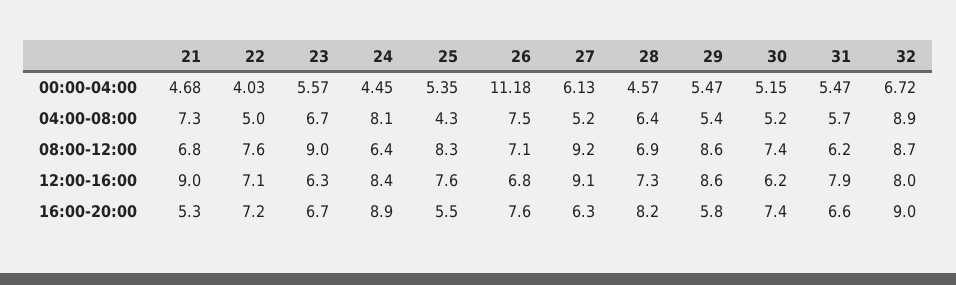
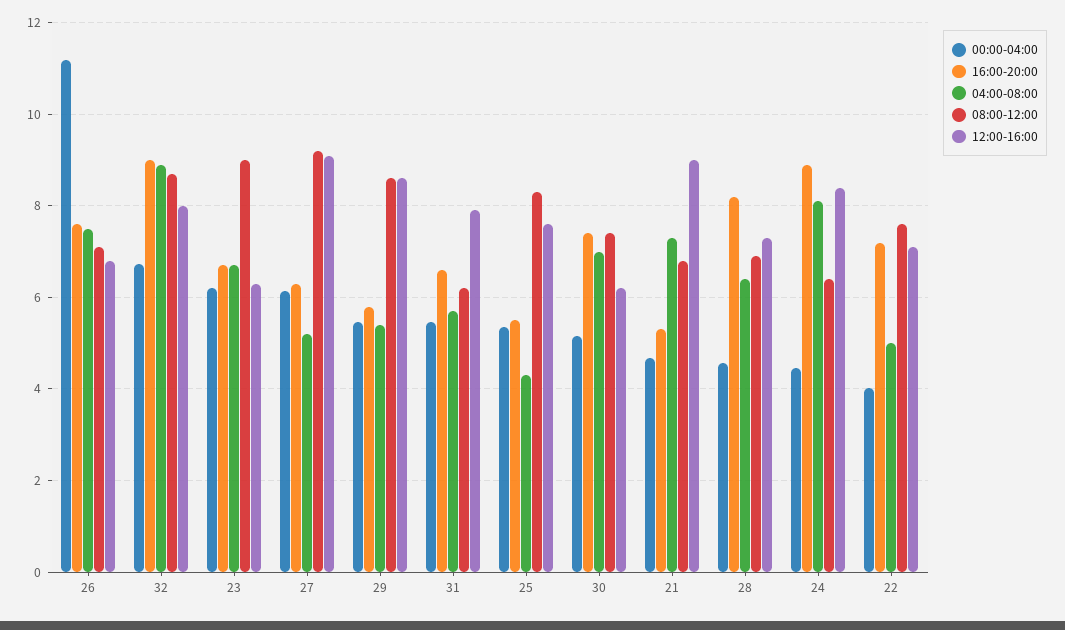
  {
    "00:00-04:00": {
      "21": 4.68,
      "22": 4.03,
-     "23": 5.57,
+     "23": 6.2,
      "24": 4.45,
      "25": 5.35,
      "26": 11.18,
      "27": 6.13,
      "28": 4.57,
      "29": 5.47,
      "30": 5.15,
      "31": 5.47,
      "32": 6.72
    },
    "04:00-08:00": {
      "21": 7.3,
      "22": 5,
      "23": 6.7,
      "24": 8.1,
      "25": 4.3,
      "26": 7.5,
      "27": 5.2,
      "28": 6.4,
      "29": 5.4,
-     "30": 5.2,
+     "30": 7,
      "31": 5.7,
      "32": 8.9
    },
    "08:00-12:00": {
      "21": 6.8,
      "22": 7.6,
      "23": 9,
      "24": 6.4,
      "25": 8.3,
      "26": 7.1,
      "27": 9.2,
      "28": 6.9,
      "29": 8.6,
      "30": 7.4,
      "31": 6.2,
      "32": 8.7
    },
    "12:00-16:00": {
      "21": 9,
      "22": 7.1,
      "23": 6.3,
      "24": 8.4,
      "25": 7.6,
      "26": 6.8,
      "27": 9.1,
      "28": 7.3,
      "29": 8.6,
      "30": 6.2,
      "31": 7.9,
      "32": 8
    },
    "16:00-20:00": {
      "21": 5.3,
      "22": 7.2,
      "23": 6.7,
      "24": 8.9,
      "25": 5.5,
      "26": 7.6,
      "27": 6.3,
      "28": 8.2,
      "29": 5.8,
      "30": 7.4,
      "31": 6.6,
      "32": 9
    }
  }

